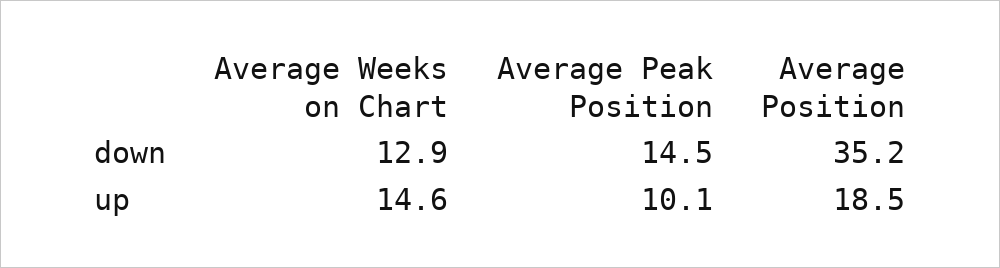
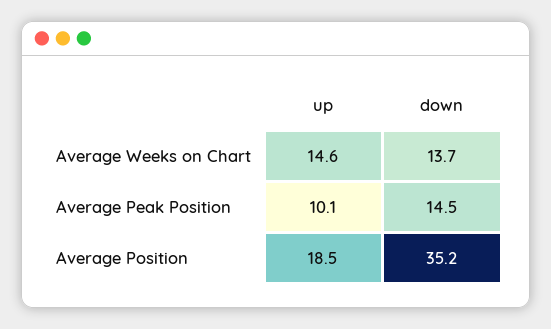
  {
    "Average Weeks on Chart": {
-     "down": 12.9,
+     "down": 13.7,
      "up": 14.6
    },
    "Average Peak Position": {
      "down": 14.5,
      "up": 10.1
    },
    "Average Position": {
      "down": 35.2,
      "up": 18.5
    }
  }

